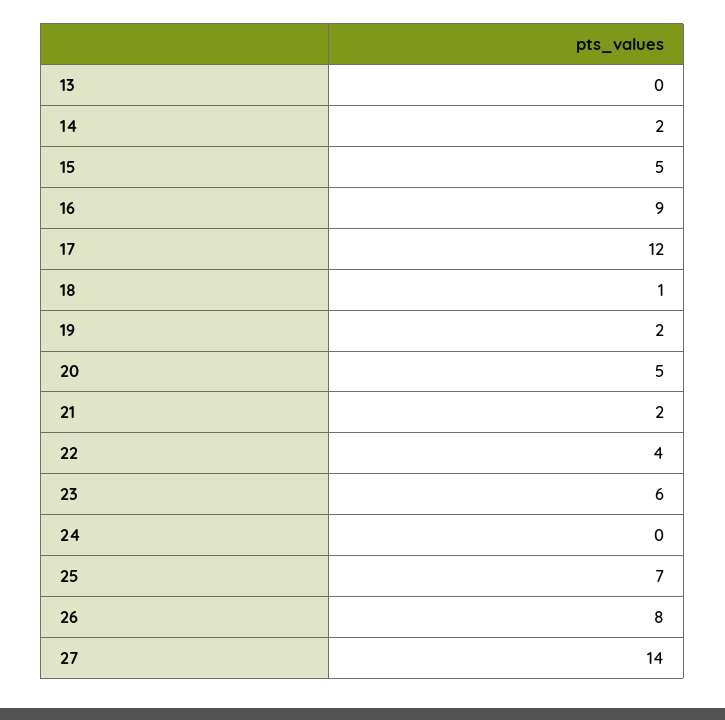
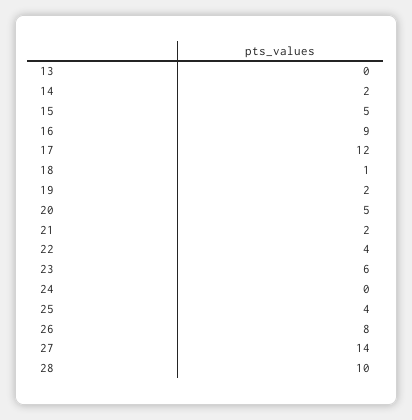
  {
    "13": 0,
    "14": 2,
    "15": 5,
    "16": 9,
    "17": 12,
    "18": 1,
    "19": 2,
    "20": 5,
    "21": 2,
    "22": 4,
    "23": 6,
    "24": 0,
-   "25": 7,
+   "25": 4,
    "26": 8,
-   "27": 14
+   "27": 14,
+   "28": 10
  }

